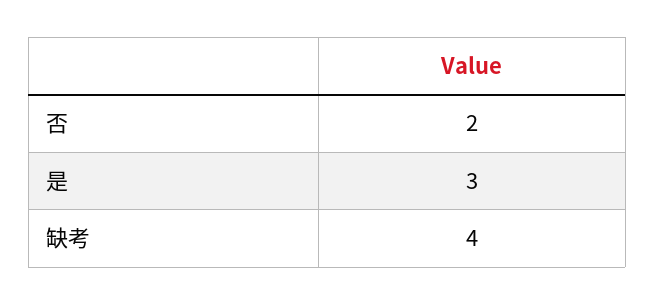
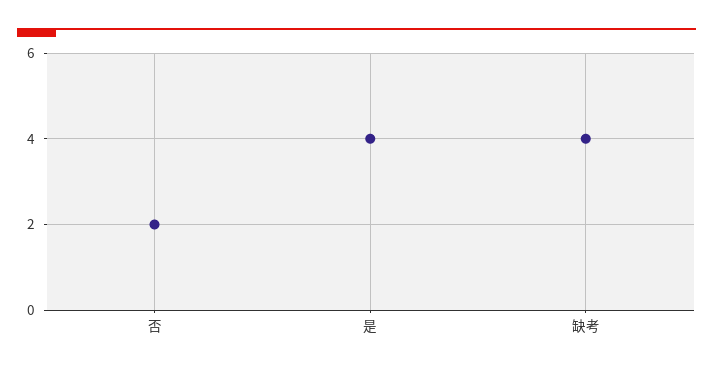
  {
    "否": 2,
-   "是": 3,
+   "是": 4,
    "缺考": 4
  }

